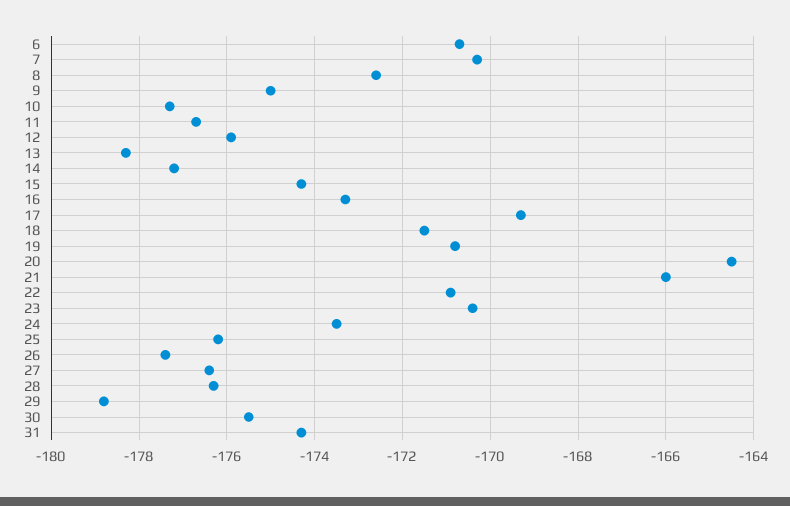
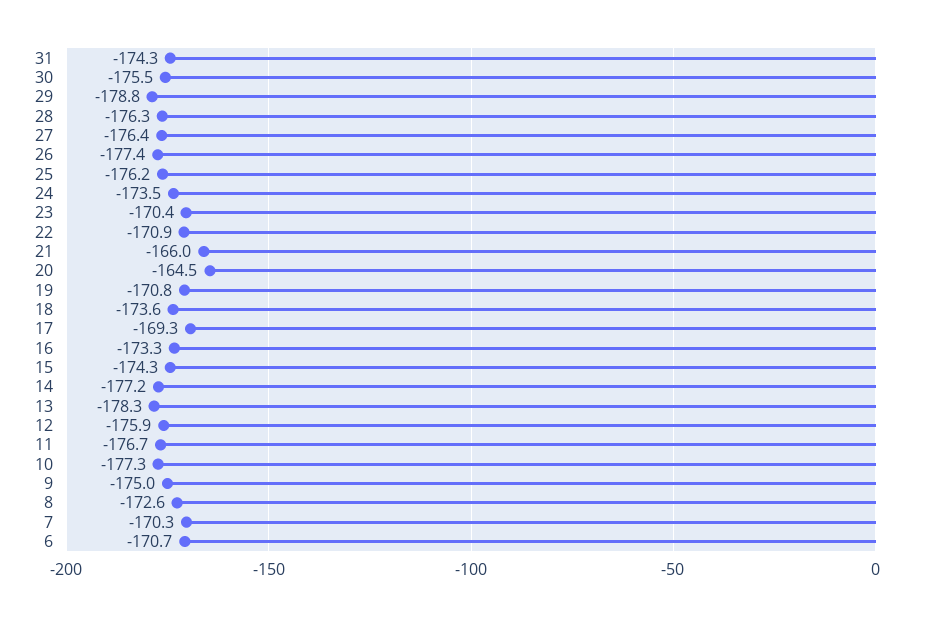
  {
    "6": -170.7,
    "7": -170.3,
    "8": -172.6,
    "9": -175,
    "10": -177.3,
    "11": -176.7,
    "12": -175.9,
    "13": -178.3,
    "14": -177.2,
    "15": -174.3,
    "16": -173.3,
    "17": -169.3,
-   "18": -171.5,
+   "18": -173.6,
    "19": -170.8,
    "20": -164.5,
    "21": -166,
    "22": -170.9,
    "23": -170.4,
    "24": -173.5,
    "25": -176.2,
    "26": -177.4,
    "27": -176.4,
    "28": -176.3,
    "29": -178.8,
    "30": -175.5,
    "31": -174.3
  }

